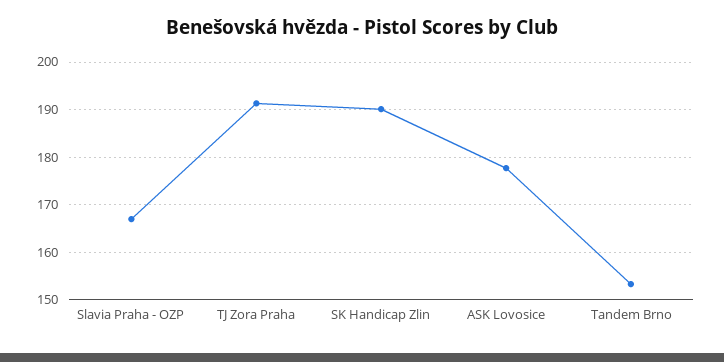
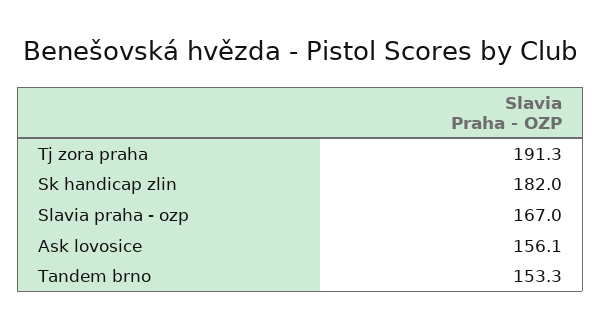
  {
    "Slavia Praha - OZP": 167,
    "TJ Zora Praha": 191.3,
-   "SK Handicap Zlin": 190,
+   "SK Handicap Zlin": 182,
-   "ASK Lovosice": 178,
+   "ASK Lovosice": 156.1,
    "Tandem Brno": 153.3
  }

